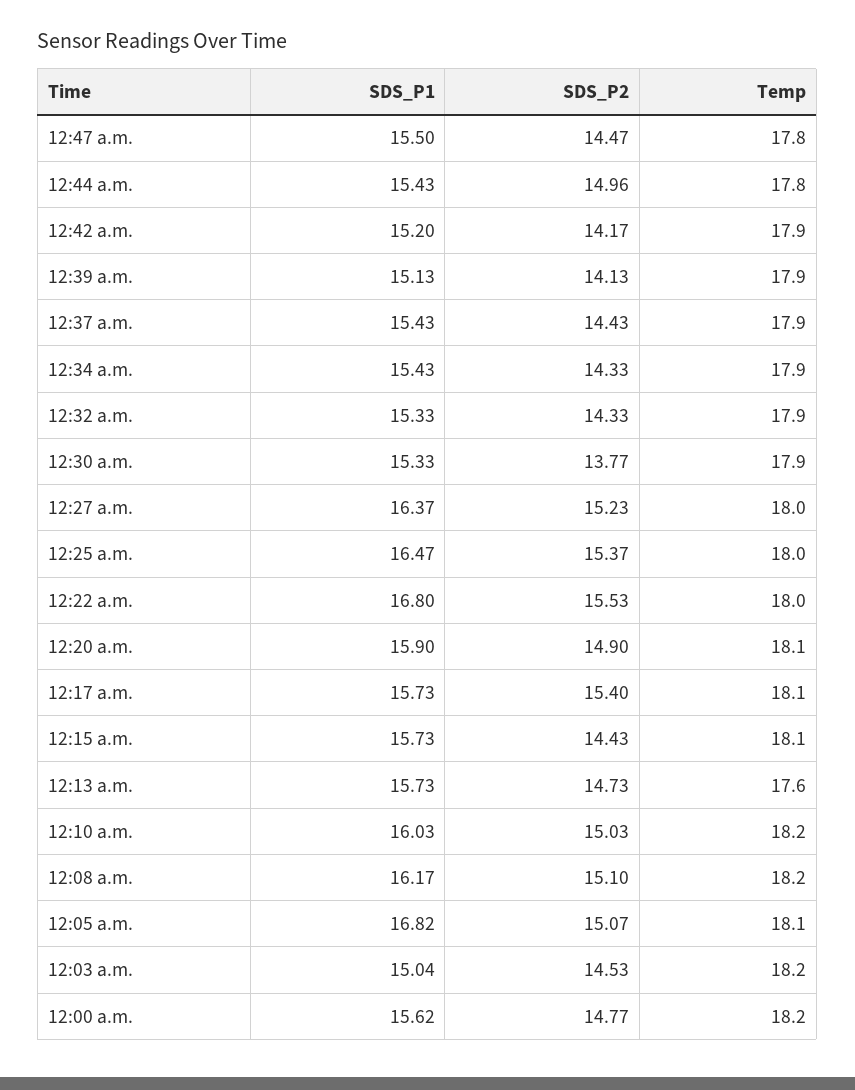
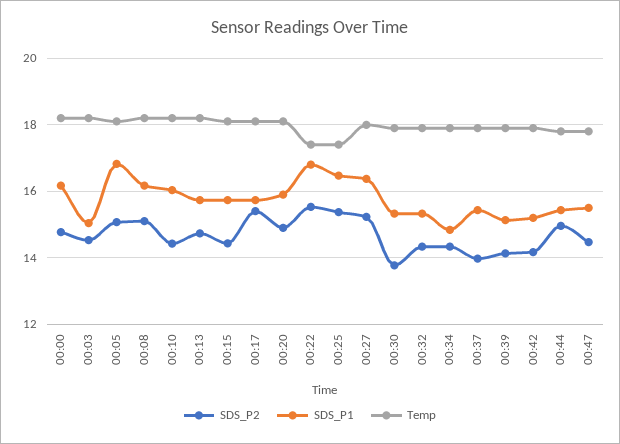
  {
    "SDS_P1": {
      "12:47 a.m.": 15.5,
      "12:44 a.m.": 15.43,
      "12:42 a.m.": 15.2,
      "12:39 a.m.": 15.13,
      "12:37 a.m.": 15.43,
-     "12:34 a.m.": 15.43,
+     "12:34 a.m.": 14.8,
      "12:32 a.m.": 15.33,
      "12:30 a.m.": 15.33,
      "12:27 a.m.": 16.37,
      "12:25 a.m.": 16.47,
      "12:22 a.m.": 16.8,
      "12:20 a.m.": 15.9,
      "12:17 a.m.": 15.73,
      "12:15 a.m.": 15.73,
      "12:13 a.m.": 15.73,
      "12:10 a.m.": 16.03,
      "12:08 a.m.": 16.17,
      "12:05 a.m.": 16.82,
      "12:03 a.m.": 15.04,
-     "12:00 a.m.": 15.62
+     "12:00 a.m.": 16.2
    },
    "SDS_P2": {
      "12:47 a.m.": 14.47,
      "12:44 a.m.": 14.96,
      "12:42 a.m.": 14.17,
      "12:39 a.m.": 14.13,
-     "12:37 a.m.": 14.43,
+     "12:37 a.m.": 14,
      "12:34 a.m.": 14.33,
      "12:32 a.m.": 14.33,
      "12:30 a.m.": 13.77,
      "12:27 a.m.": 15.23,
      "12:25 a.m.": 15.37,
      "12:22 a.m.": 15.53,
      "12:20 a.m.": 14.9,
      "12:17 a.m.": 15.4,
      "12:15 a.m.": 14.43,
      "12:13 a.m.": 14.73,
-     "12:10 a.m.": 15.03,
+     "12:10 a.m.": 14.4,
      "12:08 a.m.": 15.1,
      "12:05 a.m.": 15.07,
      "12:03 a.m.": 14.53,
      "12:00 a.m.": 14.77
    },
    "Temp": {
      "12:47 a.m.": 17.8,
      "12:44 a.m.": 17.8,
      "12:42 a.m.": 17.9,
      "12:39 a.m.": 17.9,
      "12:37 a.m.": 17.9,
      "12:34 a.m.": 17.9,
      "12:32 a.m.": 17.9,
      "12:30 a.m.": 17.9,
      "12:27 a.m.": 18,
-     "12:25 a.m.": 18,
+     "12:25 a.m.": 17.4,
-     "12:22 a.m.": 18,
+     "12:22 a.m.": 17.4,
      "12:20 a.m.": 18.1,
      "12:17 a.m.": 18.1,
      "12:15 a.m.": 18.1,
-     "12:13 a.m.": 17.6,
+     "12:13 a.m.": 18.2,
      "12:10 a.m.": 18.2,
      "12:08 a.m.": 18.2,
      "12:05 a.m.": 18.1,
      "12:03 a.m.": 18.2,
      "12:00 a.m.": 18.2
    }
  }

